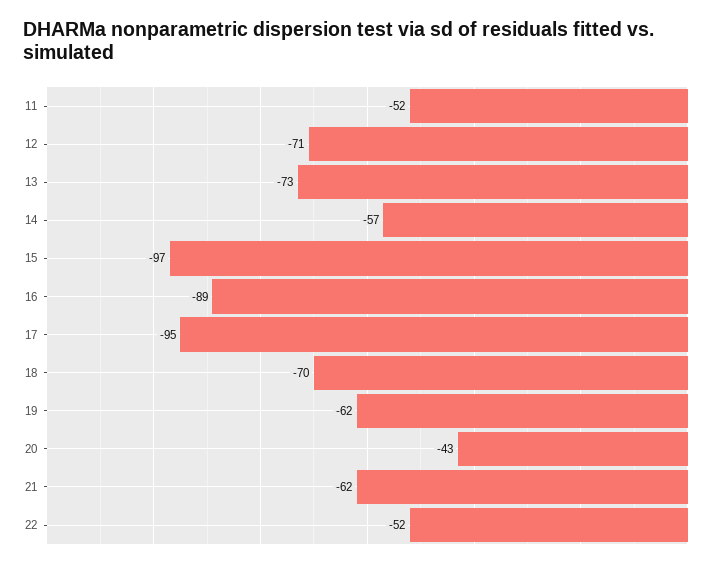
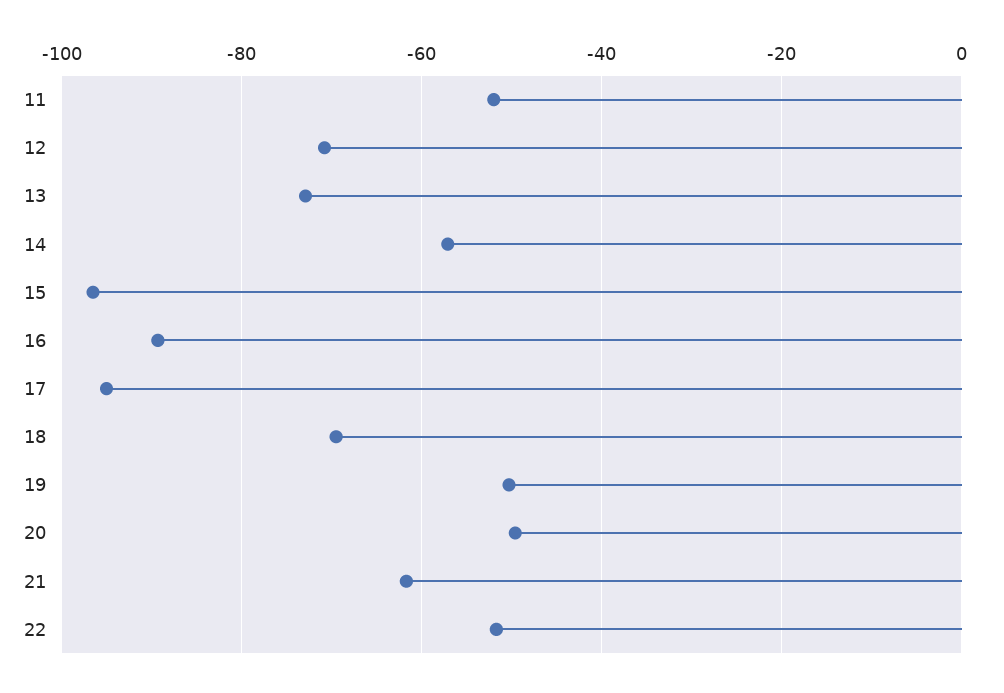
  {
    "11": -52,
    "12": -71,
    "13": -73,
    "14": -57,
    "15": -97,
    "16": -89,
    "17": -95,
    "18": -70,
-   "19": -62,
+   "19": -50,
-   "20": -43,
+   "20": -50,
    "21": -62,
    "22": -52
  }

